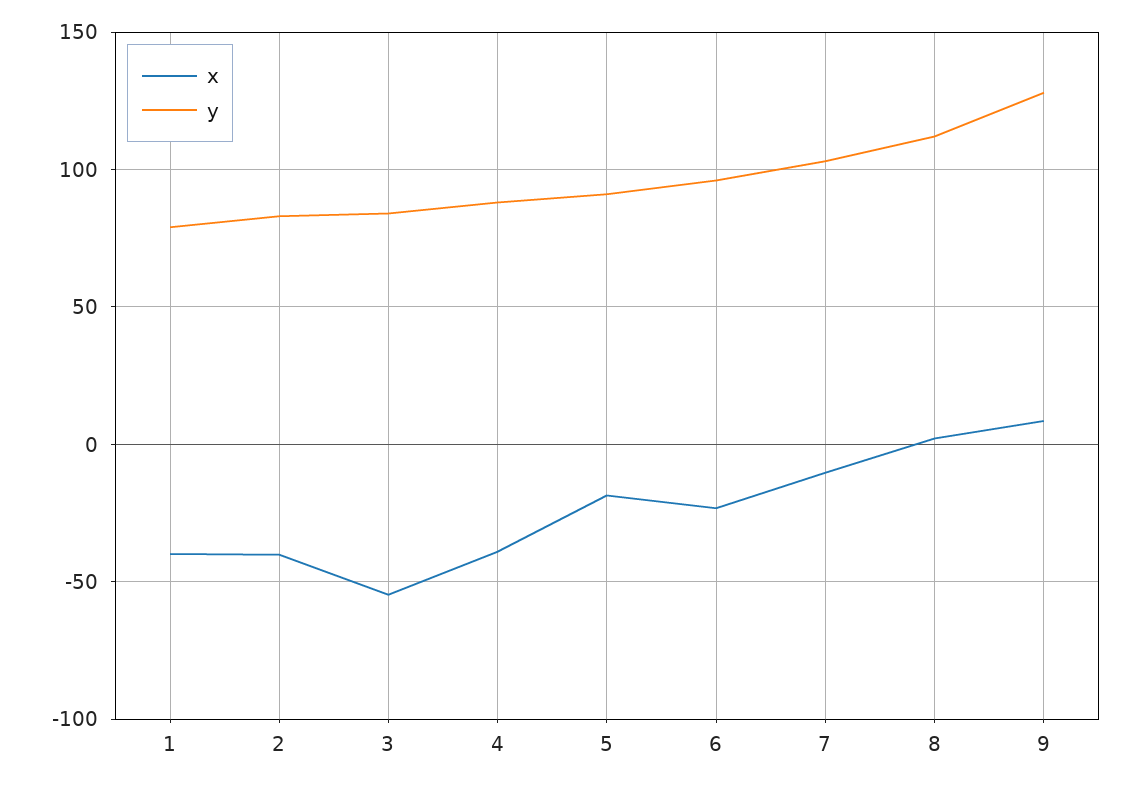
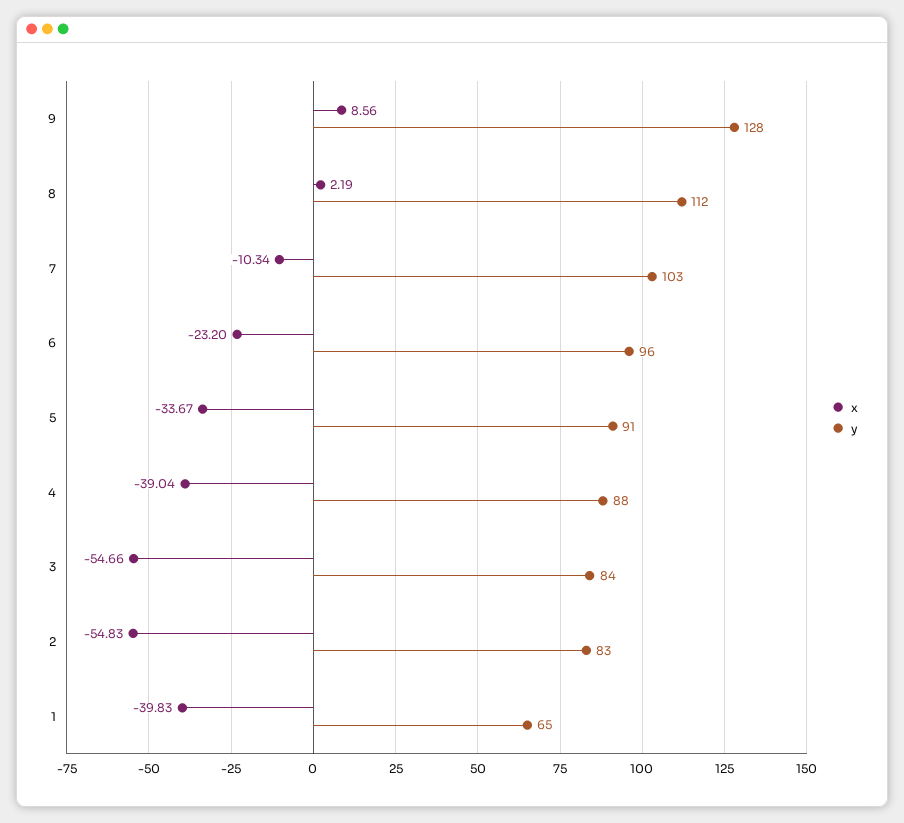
  {
    "x": {
      "1": -39.83,
-     "2": -40,
+     "2": -54.83,
      "3": -54.66,
      "4": -39.04,
-     "5": -20,
+     "5": -33.67,
      "6": -23.2,
      "7": -10.34,
      "8": 2.19,
      "9": 8.56
    },
    "y": {
-     "1": 80,
+     "1": 65,
      "2": 83,
      "3": 84,
      "4": 88,
      "5": 91,
      "6": 96,
      "7": 103,
      "8": 112,
      "9": 128
    }
  }

